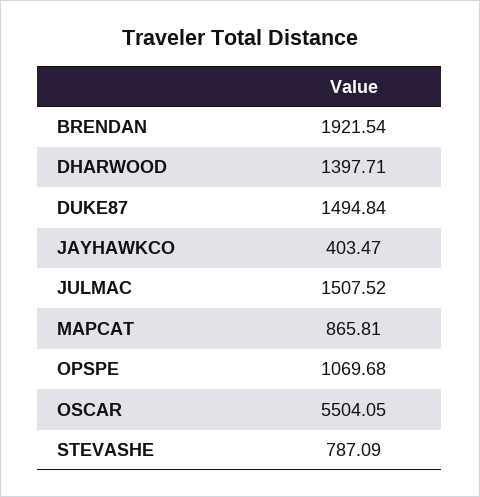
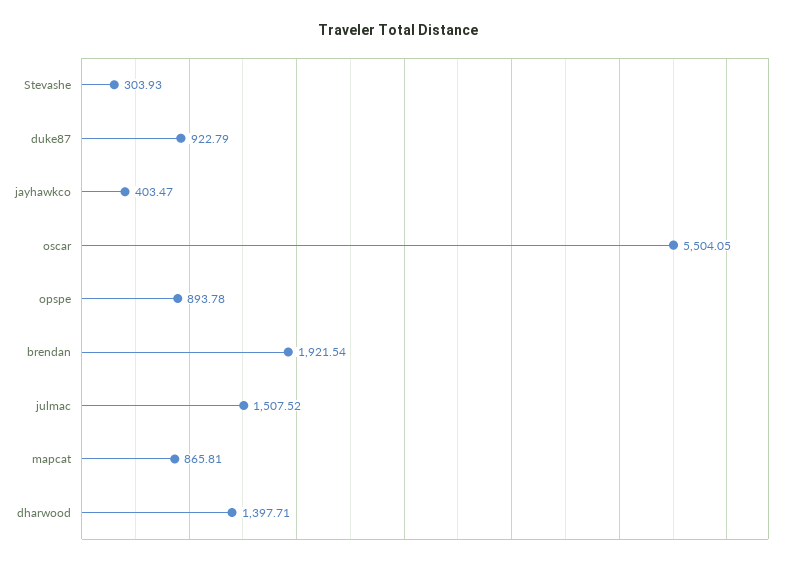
  {
    "BRENDAN": 1921.54,
    "DHARWOOD": 1397.71,
-   "DUKE87": 1494.84,
+   "DUKE87": 922.79,
    "JAYHAWKCO": 403.47,
    "JULMAC": 1507.52,
    "MAPCAT": 865.81,
-   "OPSPE": 1069.68,
+   "OPSPE": 893.78,
    "OSCAR": 5504.05,
-   "STEVASHE": 787.09
+   "STEVASHE": 303.93
  }

